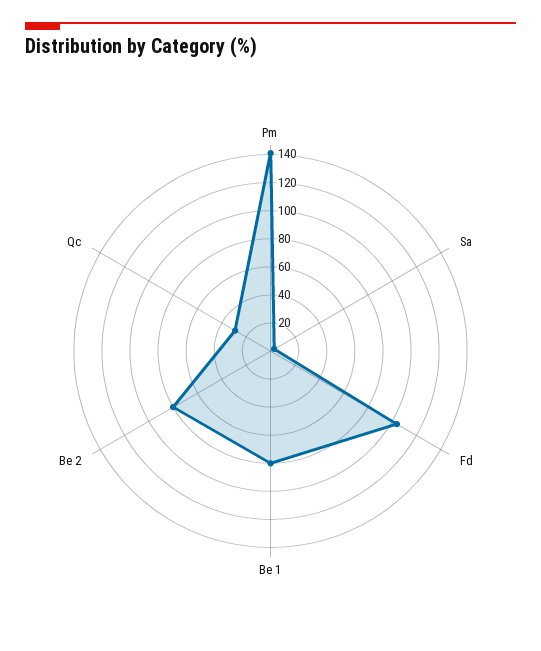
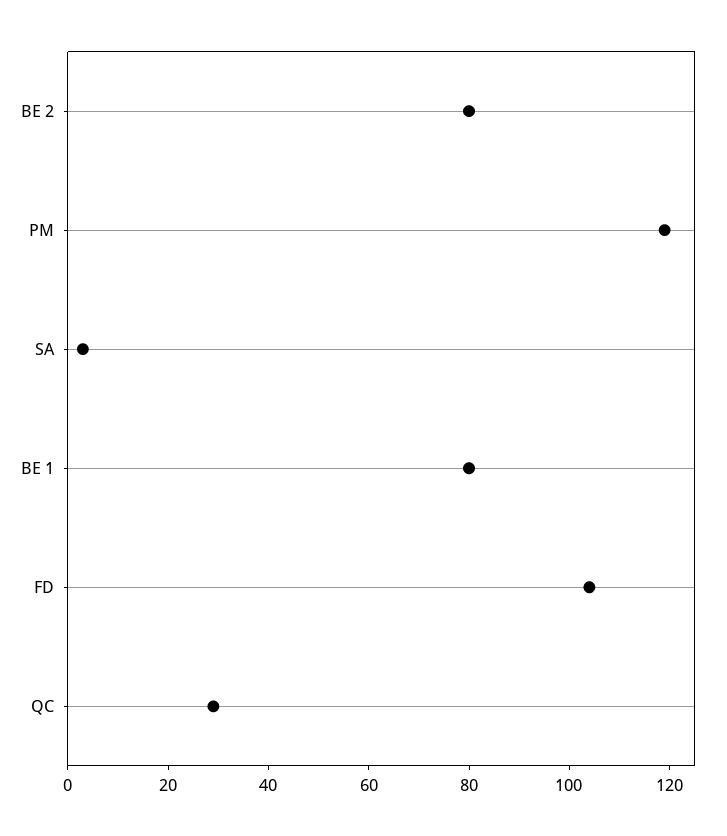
  {
-   "Pm": 140,
+   "Pm": 120,
    "Sa": 5,
    "Fd": 105,
    "Be 1": 80,
    "Be 2": 80,
    "Qc": 30
  }

